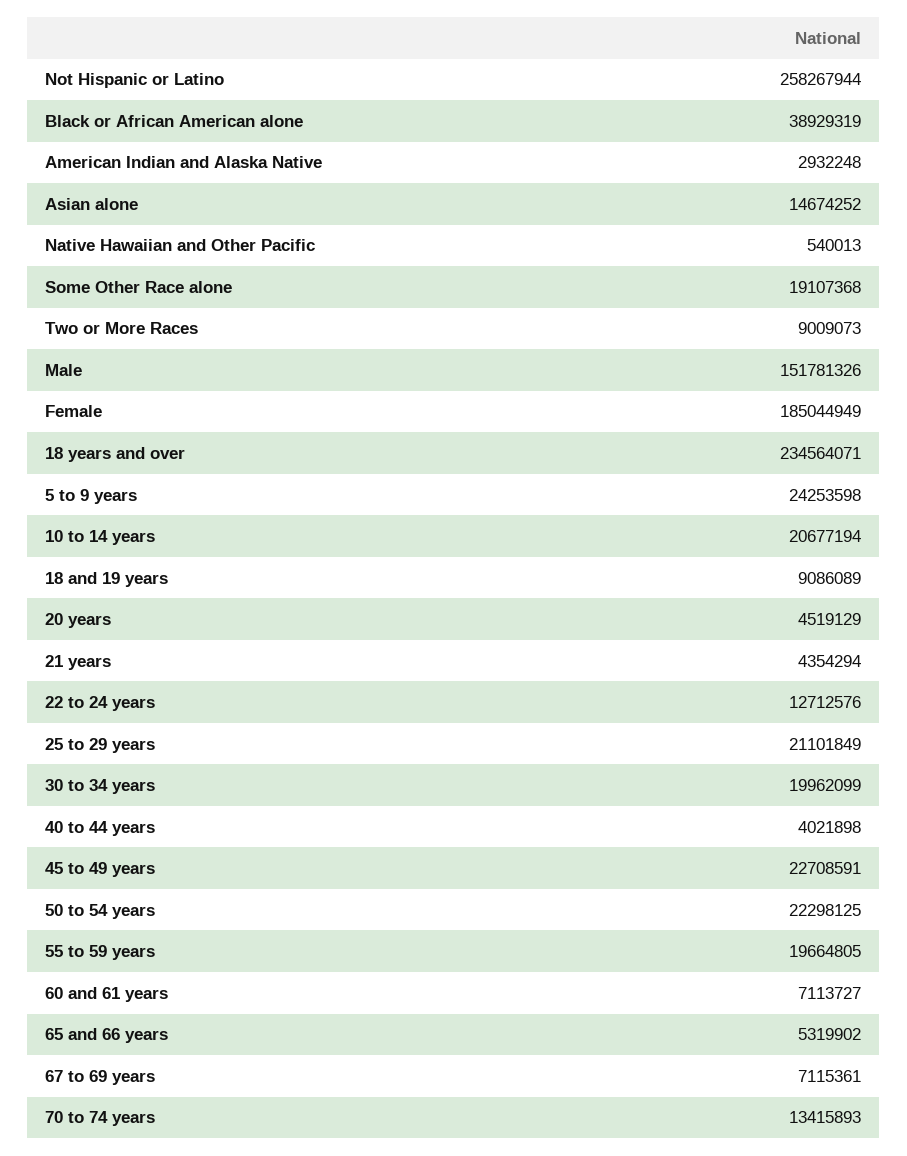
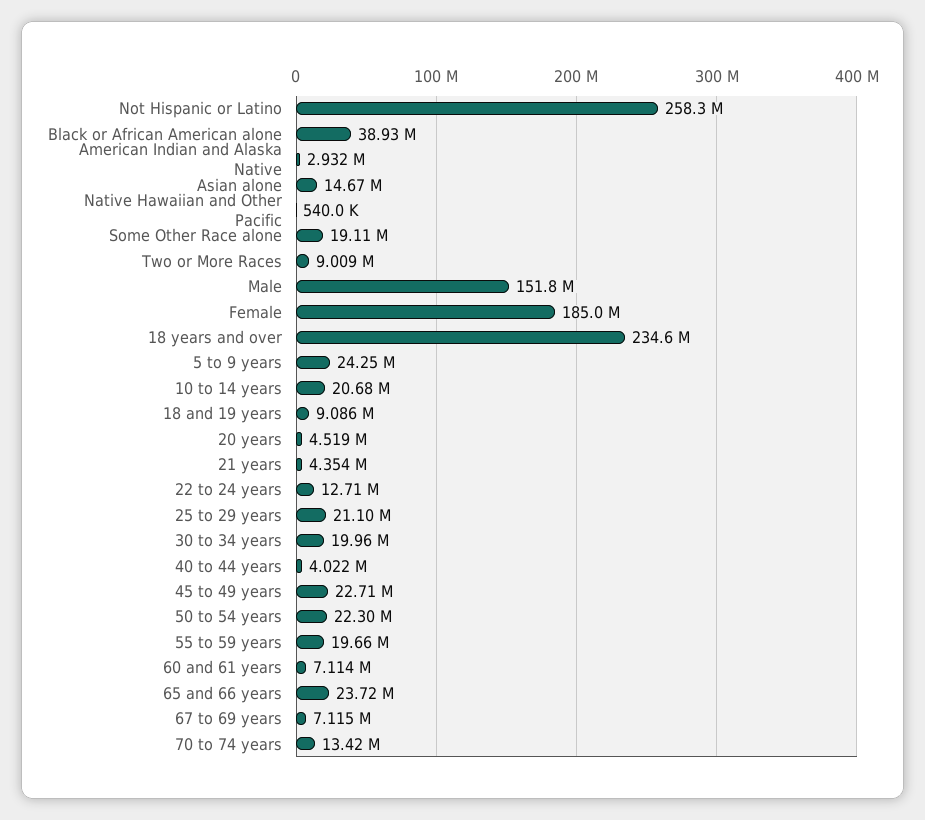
  {
    "Not Hispanic or Latino": 258267944,
    "Black or African American alone": 38929319,
    "American Indian and Alaska Native": 2932248,
    "Asian alone": 14674252,
    "Native Hawaiian and Other Pacific": 540013,
    "Some Other Race alone": 19107368,
    "Two or More Races": 9009073,
    "Male": 151781326,
    "Female": 185044949,
    "18 years and over": 234564071,
    "5 to 9 years": 24253598,
    "10 to 14 years": 20677194,
    "18 and 19 years": 9086089,
    "20 years": 4519129,
    "21 years": 4354294,
    "22 to 24 years": 12712576,
    "25 to 29 years": 21101849,
    "30 to 34 years": 19962099,
    "40 to 44 years": 4021898,
    "45 to 49 years": 22708591,
    "50 to 54 years": 22298125,
    "55 to 59 years": 19664805,
    "60 and 61 years": 7113727,
-   "65 and 66 years": 5319902,
+   "65 and 66 years": 23720000,
    "67 to 69 years": 7115361,
    "70 to 74 years": 13415893
  }

